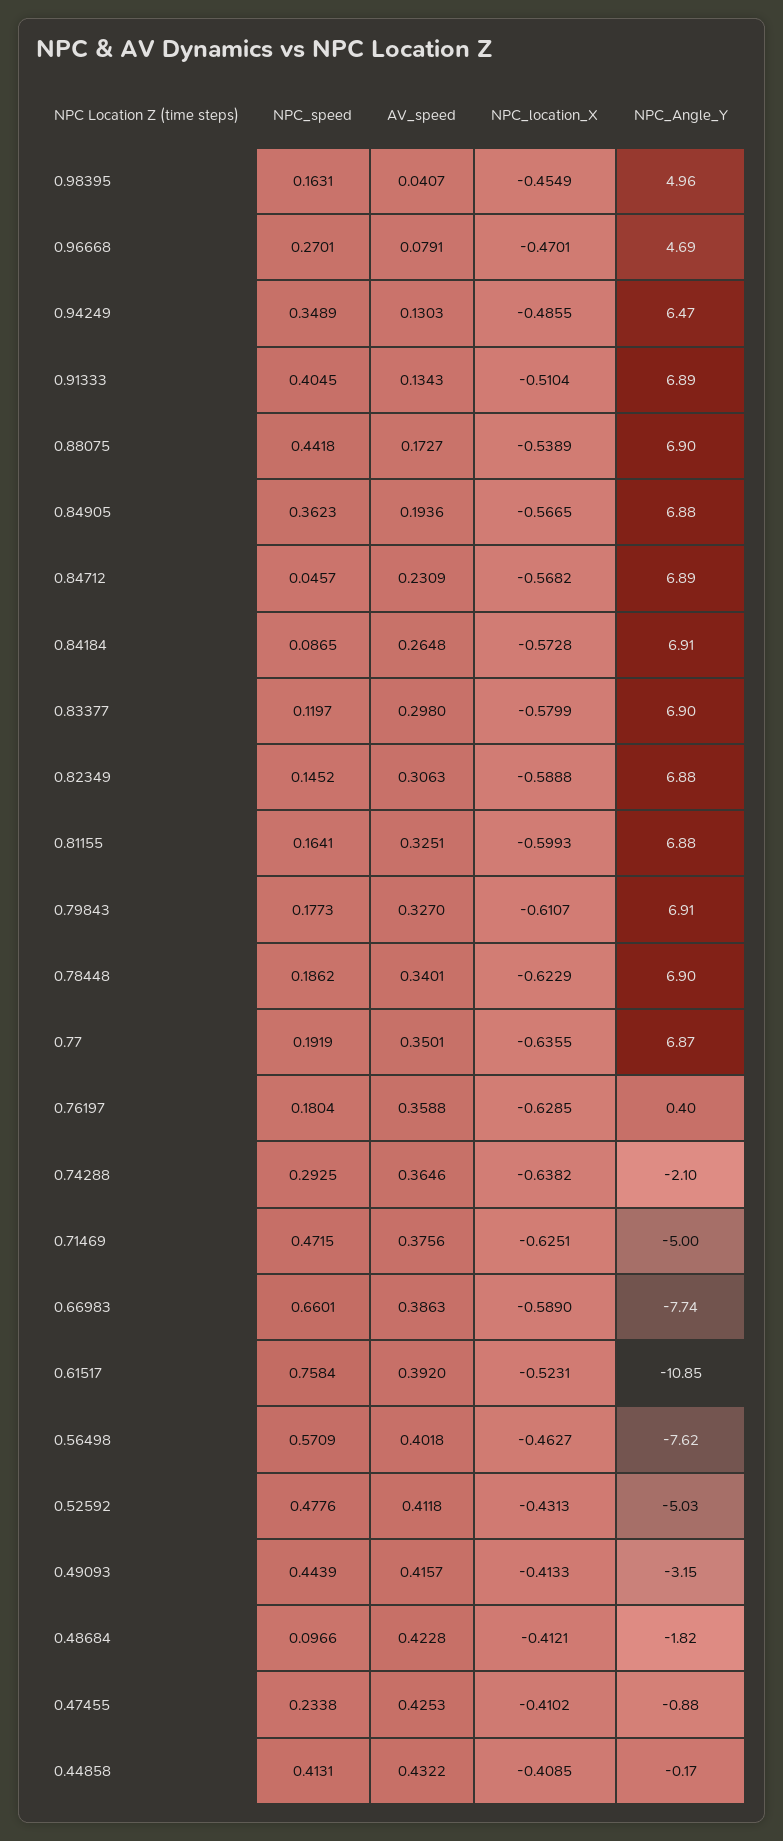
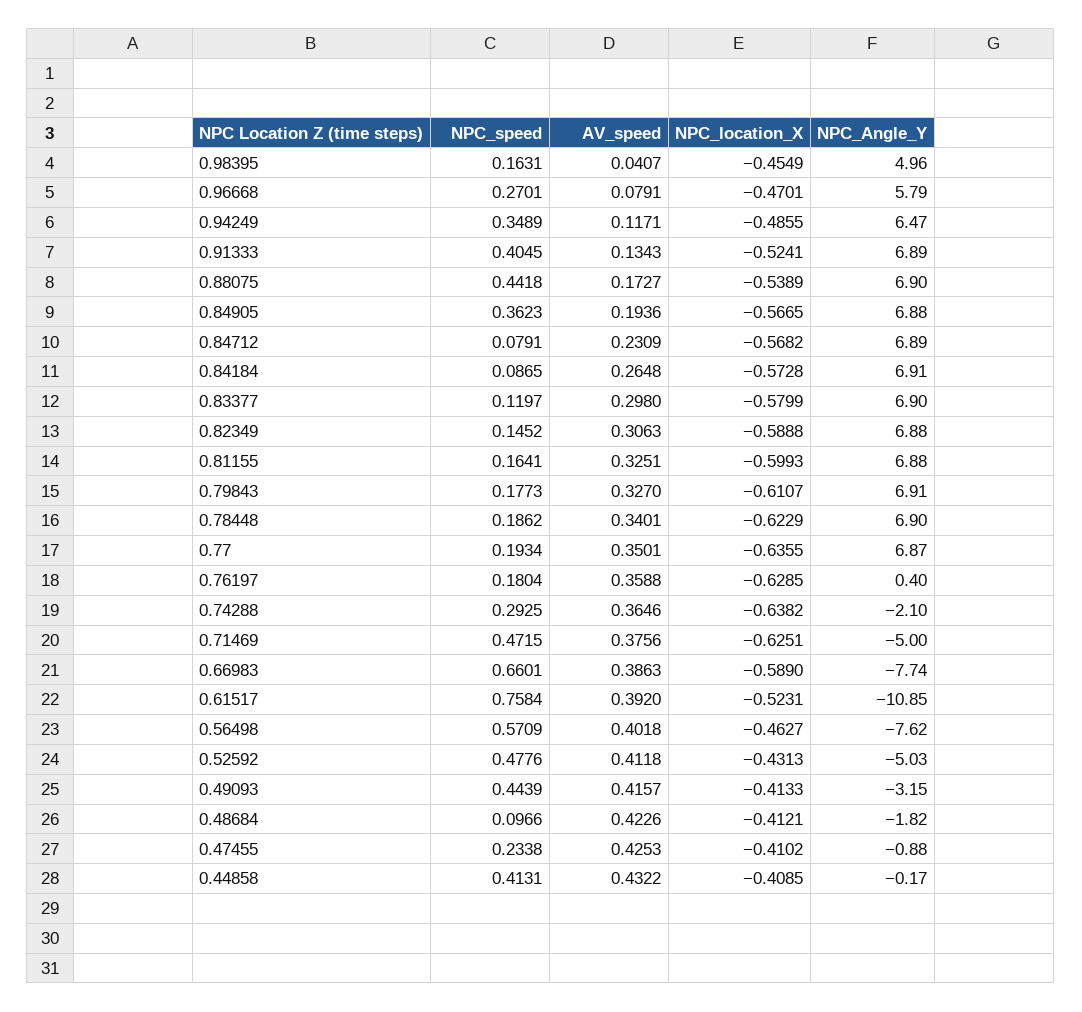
  {
    "NPC_speed": {
      "0.98395": 0.1631,
      "0.96668": 0.2701,
      "0.94249": 0.3489,
      "0.91333": 0.4045,
      "0.88075": 0.4418,
      "0.84905": 0.3623,
-     "0.84712": 0.0457,
+     "0.84712": 0.0791,
      "0.84184": 0.0865,
      "0.83377": 0.1197,
      "0.82349": 0.1452,
      "0.81155": 0.1641,
      "0.79843": 0.1773,
      "0.78448": 0.1862,
-     "0.77": 0.1919,
+     "0.77": 0.1934,
      "0.76197": 0.1804,
      "0.74288": 0.2925,
      "0.71469": 0.4715,
      "0.66983": 0.6601,
      "0.61517": 0.7584,
      "0.56498": 0.5709,
      "0.52592": 0.4776,
      "0.49093": 0.4439,
      "0.48684": 0.0966,
      "0.47455": 0.2338,
      "0.44858": 0.4131
    },
    "AV_speed": {
      "0.98395": 0.0407,
      "0.96668": 0.0791,
-     "0.94249": 0.1303,
+     "0.94249": 0.1171,
      "0.91333": 0.1343,
      "0.88075": 0.1727,
      "0.84905": 0.1936,
      "0.84712": 0.2309,
      "0.84184": 0.2648,
      "0.83377": 0.298,
      "0.82349": 0.3063,
      "0.81155": 0.3251,
      "0.79843": 0.327,
      "0.78448": 0.3401,
      "0.77": 0.3501,
      "0.76197": 0.3588,
      "0.74288": 0.3646,
      "0.71469": 0.3756,
      "0.66983": 0.3863,
      "0.61517": 0.392,
      "0.56498": 0.4018,
      "0.52592": 0.4118,
      "0.49093": 0.4157,
-     "0.48684": 0.4228,
+     "0.48684": 0.4226,
      "0.47455": 0.4253,
      "0.44858": 0.4322
    },
    "NPC_location_X": {
      "0.98395": -0.4549,
      "0.96668": -0.4701,
      "0.94249": -0.4855,
-     "0.91333": -0.5104,
+     "0.91333": -0.5241,
      "0.88075": -0.5389,
      "0.84905": -0.5665,
      "0.84712": -0.5682,
      "0.84184": -0.5728,
      "0.83377": -0.5799,
      "0.82349": -0.5888,
      "0.81155": -0.5993,
      "0.79843": -0.6107,
      "0.78448": -0.6229,
      "0.77": -0.6355,
      "0.76197": -0.6285,
      "0.74288": -0.6382,
      "0.71469": -0.6251,
      "0.66983": -0.589,
      "0.61517": -0.5231,
      "0.56498": -0.4627,
      "0.52592": -0.4313,
      "0.49093": -0.4133,
      "0.48684": -0.4121,
      "0.47455": -0.4102,
      "0.44858": -0.4085
    },
    "NPC_Angle_Y": {
      "0.98395": 4.96,
-     "0.96668": 4.69,
+     "0.96668": 5.79,
      "0.94249": 6.47,
      "0.91333": 6.89,
      "0.88075": 6.9,
      "0.84905": 6.88,
      "0.84712": 6.89,
      "0.84184": 6.91,
      "0.83377": 6.9,
      "0.82349": 6.88,
      "0.81155": 6.88,
      "0.79843": 6.91,
      "0.78448": 6.9,
      "0.77": 6.87,
      "0.76197": 0.4,
      "0.74288": -2.1,
      "0.71469": -5,
      "0.66983": -7.74,
      "0.61517": -10.85,
      "0.56498": -7.62,
      "0.52592": -5.03,
      "0.49093": -3.15,
      "0.48684": -1.82,
      "0.47455": -0.88,
      "0.44858": -0.17
    }
  }

